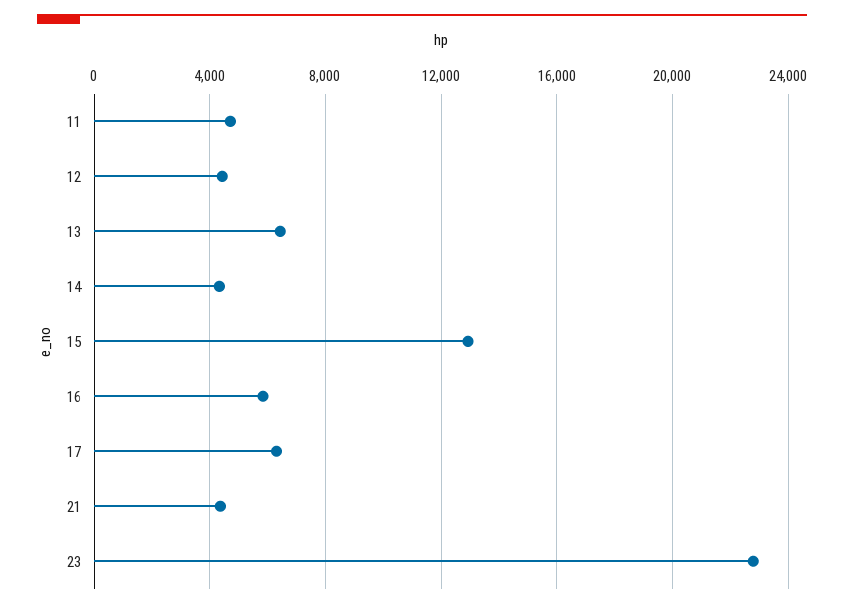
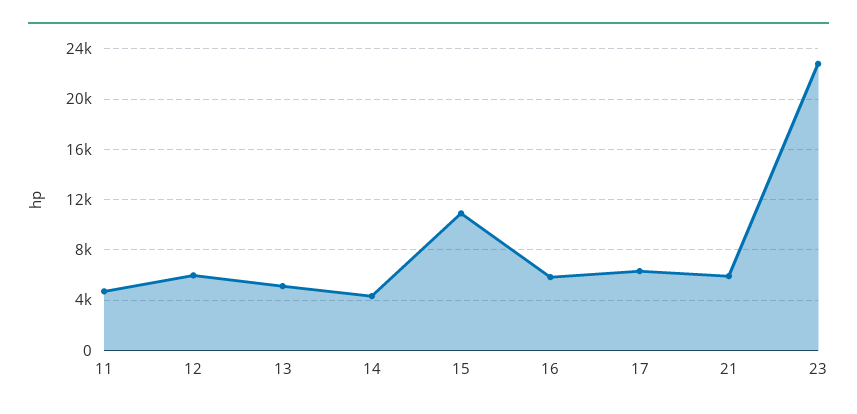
  {
    "11": 4500,
-   "12": 4500,
+   "12": 6000,
-   "13": 6500,
+   "13": 5000,
    "14": 4500,
-   "15": 13000,
+   "15": 11000,
    "16": 6000,
    "17": 6500,
-   "21": 4500,
+   "21": 6000,
    "23": 23000
  }

